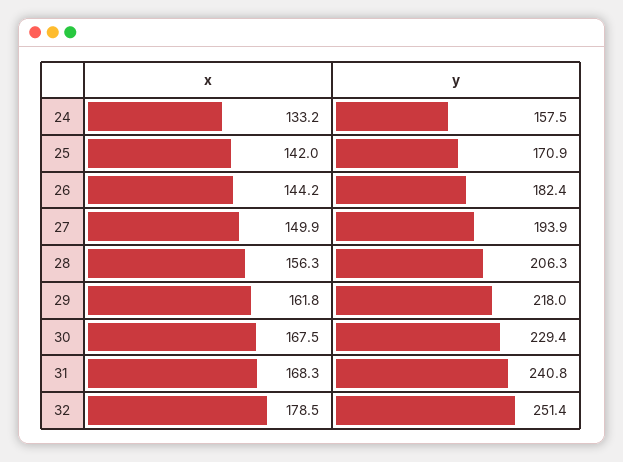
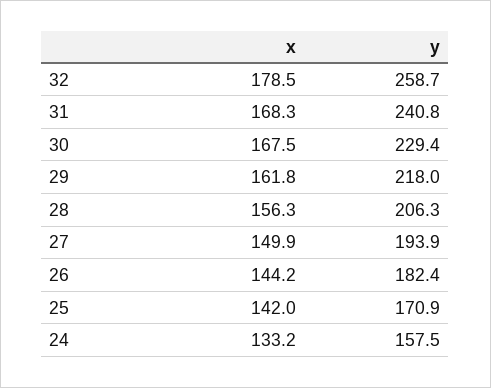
  {
    "x": {
      "24": 133.2,
      "25": 142,
      "26": 144.2,
      "27": 149.9,
      "28": 156.3,
      "29": 161.8,
      "30": 167.5,
      "31": 168.3,
      "32": 178.5
    },
    "y": {
      "24": 157.5,
      "25": 170.9,
      "26": 182.4,
      "27": 193.9,
      "28": 206.3,
      "29": 218,
      "30": 229.4,
      "31": 240.8,
-     "32": 251.4
+     "32": 258.7
    }
  }

